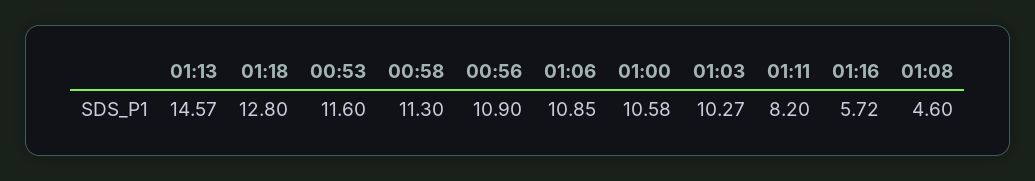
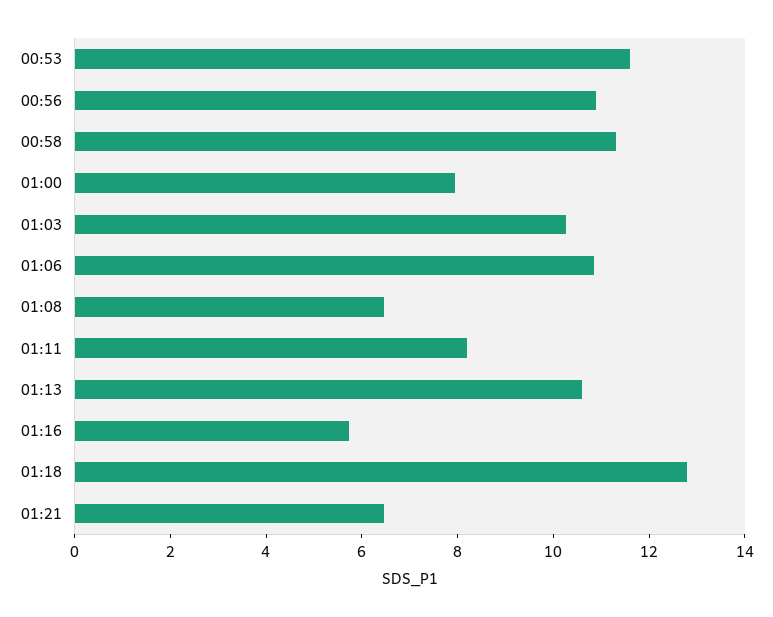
  {
-   "01:13": 14.57,
+   "01:13": 10.5,
    "01:18": 12.8,
    "00:53": 11.6,
    "00:58": 11.3,
    "00:56": 10.9,
    "01:06": 10.85,
-   "01:00": 10.58,
+   "01:00": 8,
    "01:03": 10.27,
    "01:11": 8.2,
    "01:16": 5.72,
-   "01:08": 4.6
+   "01:08": 6.5,
+   "01:21": 6.5
  }

